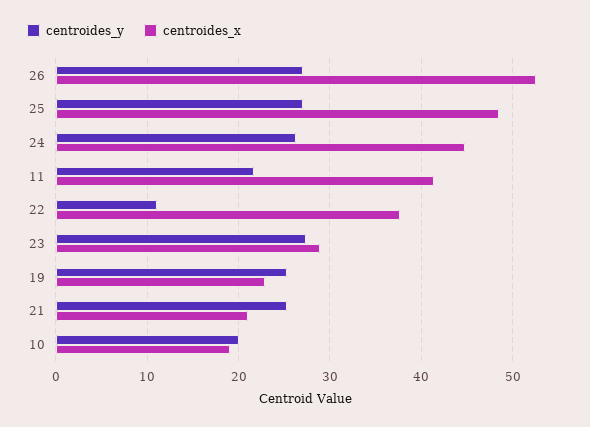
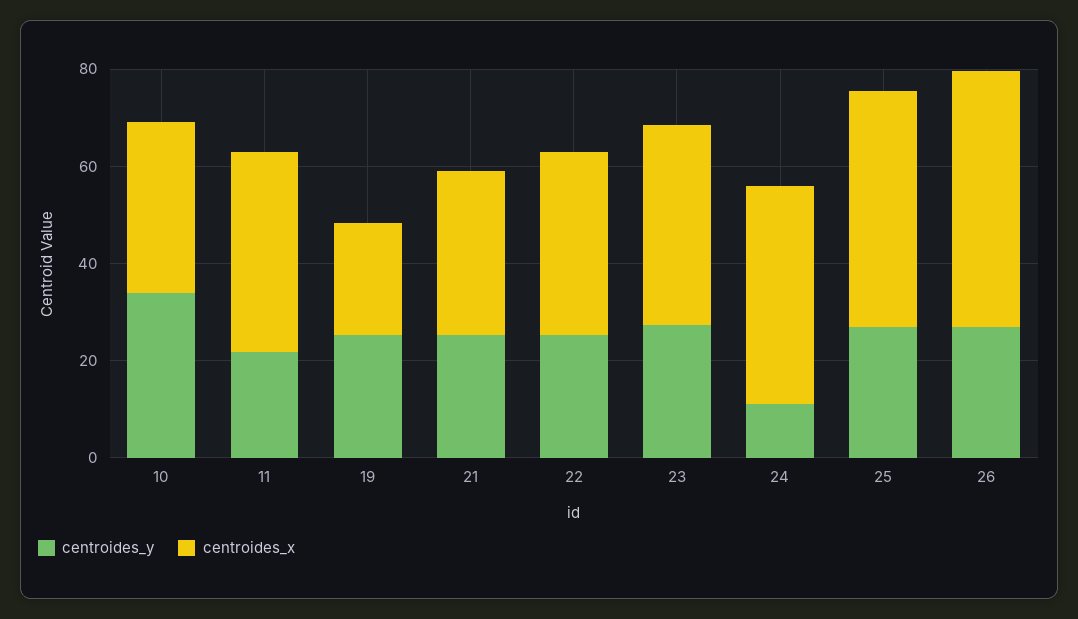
  {
    "centroides_y": {
      "26": 27,
      "25": 27,
-     "24": 26,
+     "24": 10,
      "11": 22,
-     "22": 11,
+     "22": 25,
      "23": 27,
      "19": 25,
      "21": 25,
-     "10": 20
+     "10": 35
    },
    "centroides_x": {
      "26": 53,
      "25": 49,
      "24": 45,
      "11": 41,
      "22": 38,
-     "23": 29,
+     "23": 40,
      "19": 23,
-     "21": 21,
+     "21": 35,
-     "10": 19
+     "10": 35
    }
  }

